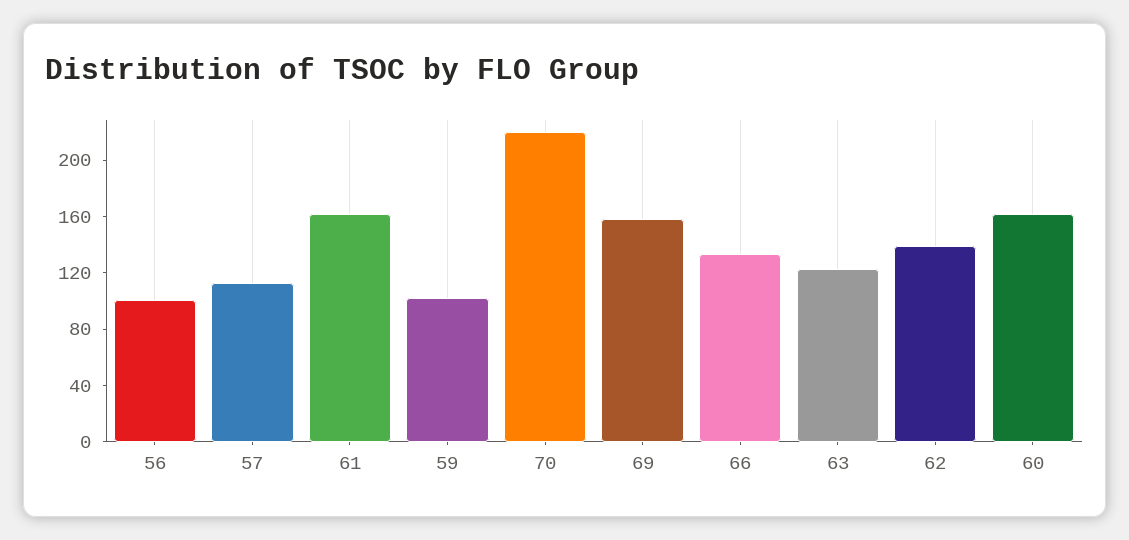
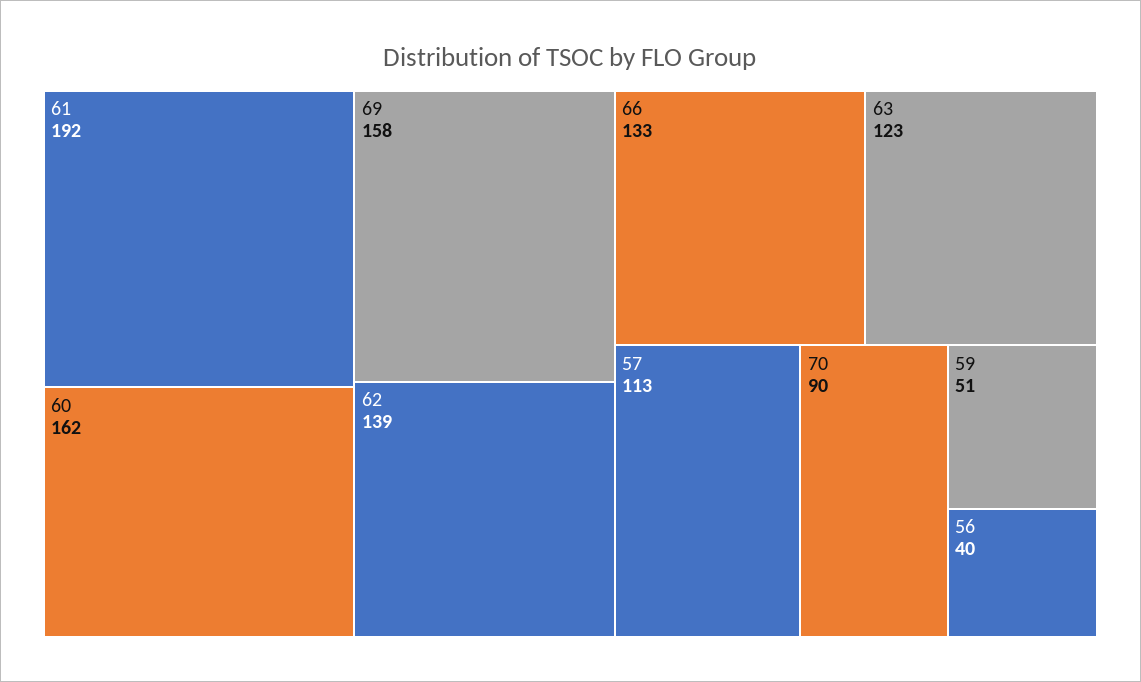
  {
-   "56": 100,
+   "56": 40,
    "57": 113,
-   "61": 160,
+   "61": 192,
-   "59": 100,
+   "59": 51,
-   "70": 220,
+   "70": 90,
    "69": 158,
    "66": 133,
    "63": 123,
    "62": 139,
    "60": 162
  }

